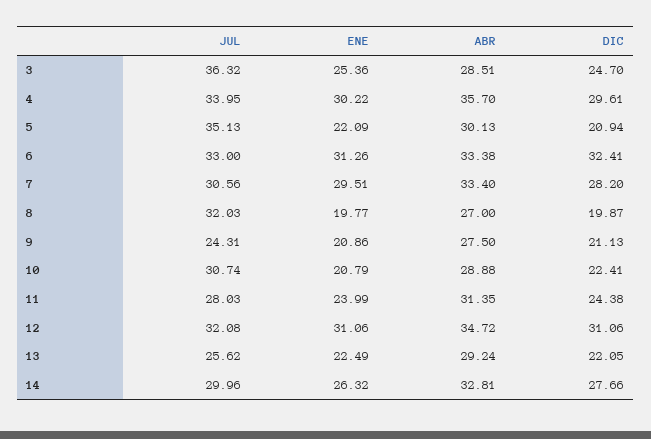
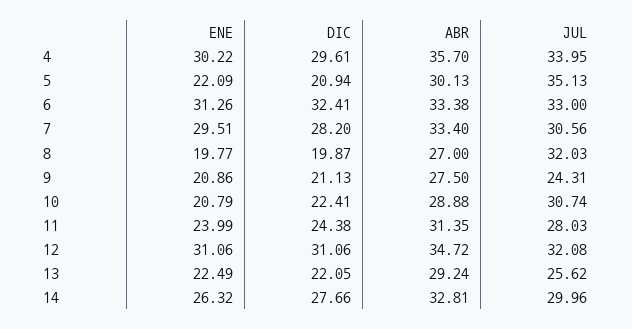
  {
    "JUL": {
-     "3": 36.32,
      "4": 33.95,
      "5": 35.13,
      "6": 33,
      "7": 30.56,
      "8": 32.03,
      "9": 24.31,
      "10": 30.74,
      "11": 28.03,
      "12": 32.08,
      "13": 25.62,
      "14": 29.96
    },
    "ENE": {
-     "3": 25.36,
      "4": 30.22,
      "5": 22.09,
      "6": 31.26,
      "7": 29.51,
      "8": 19.77,
      "9": 20.86,
      "10": 20.79,
      "11": 23.99,
      "12": 31.06,
      "13": 22.49,
      "14": 26.32
    },
    "ABR": {
-     "3": 28.51,
      "4": 35.7,
      "5": 30.13,
      "6": 33.38,
      "7": 33.4,
      "8": 27,
      "9": 27.5,
      "10": 28.88,
      "11": 31.35,
      "12": 34.72,
      "13": 29.24,
      "14": 32.81
    },
    "DIC": {
-     "3": 24.7,
      "4": 29.61,
      "5": 20.94,
      "6": 32.41,
      "7": 28.2,
      "8": 19.87,
      "9": 21.13,
      "10": 22.41,
      "11": 24.38,
      "12": 31.06,
      "13": 22.05,
      "14": 27.66
    }
  }

